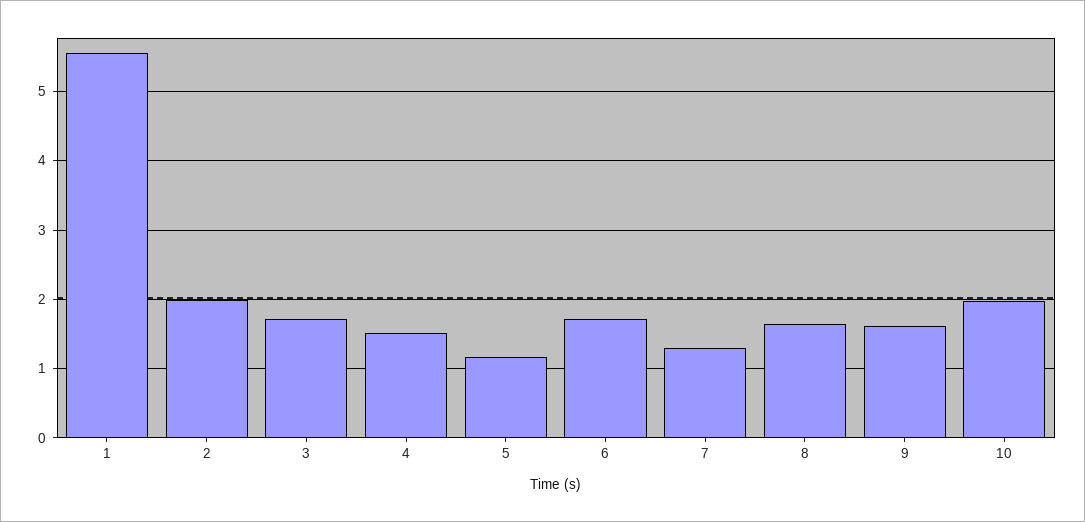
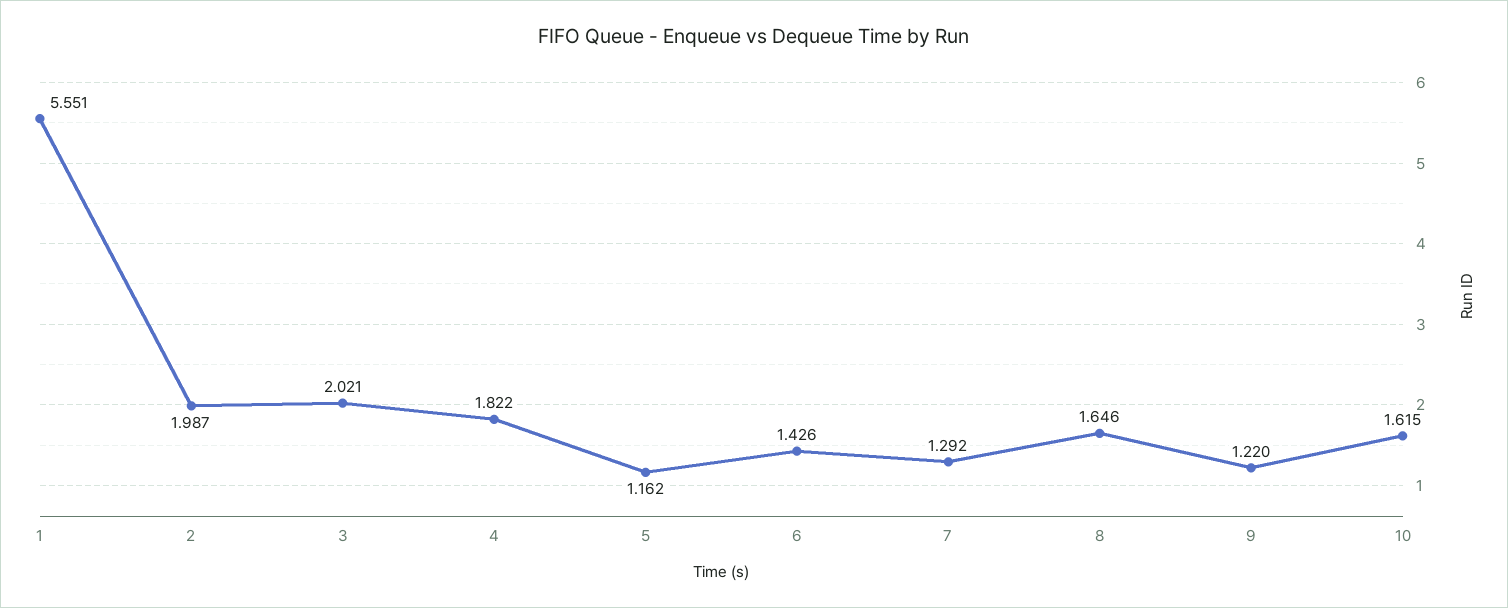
  {
    "1": 5.551,
    "2": 1.987,
-   "3": 1.7,
+   "3": 2.021,
-   "4": 1.5,
+   "4": 1.822,
    "5": 1.162,
-   "6": 1.7,
+   "6": 1.426,
    "7": 1.292,
    "8": 1.646,
-   "9": 1.6,
+   "9": 1.22,
-   "10": 2
+   "10": 1.615
  }

